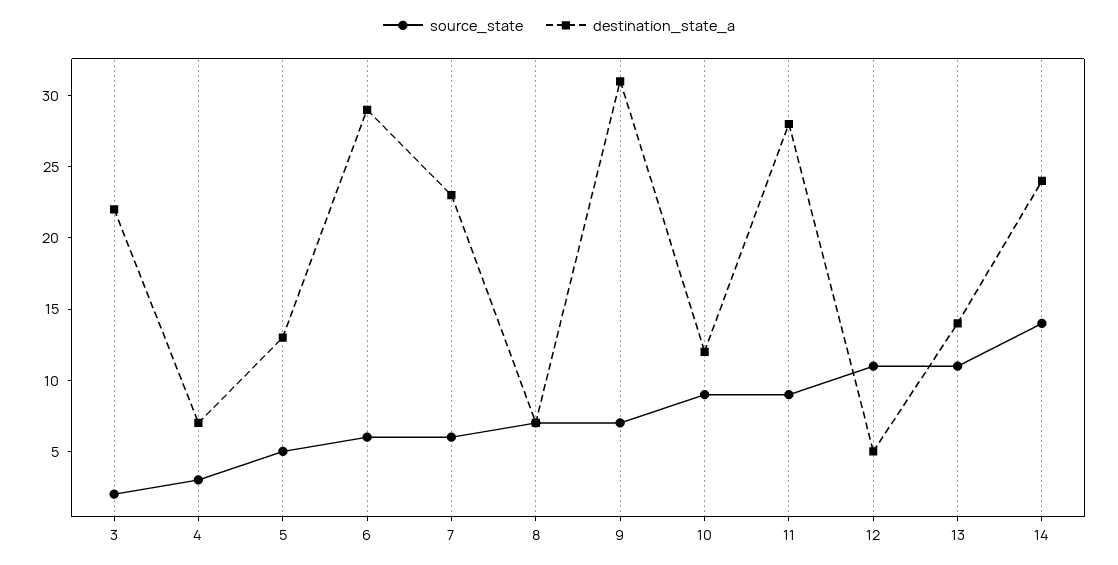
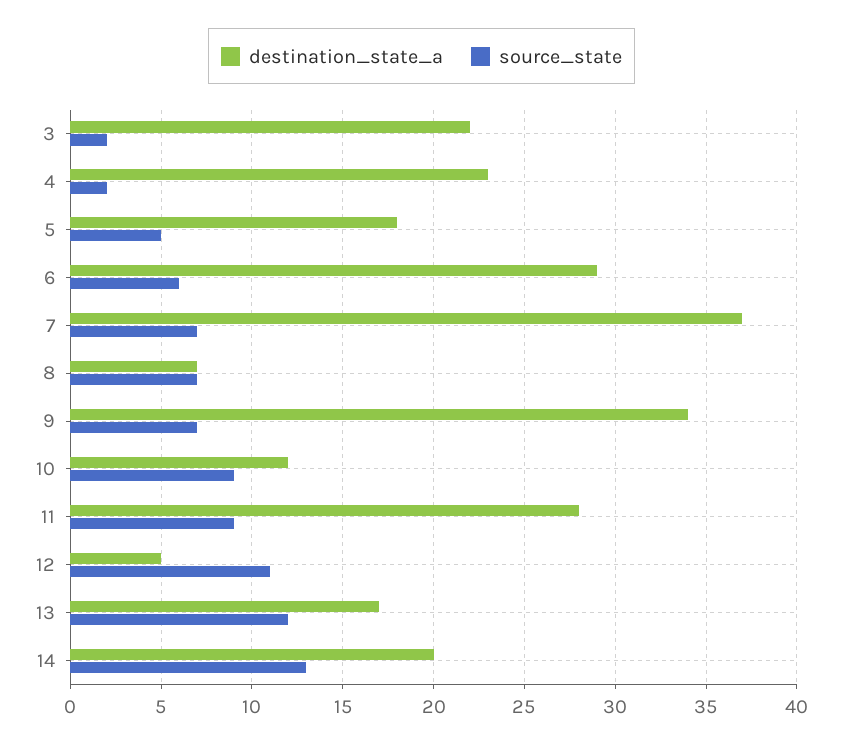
  {
    "source_state": {
      "3": 2,
-     "4": 3,
+     "4": 2,
      "5": 5,
      "6": 6,
-     "7": 6,
+     "7": 7,
      "8": 7,
      "9": 7,
      "10": 9,
      "11": 9,
      "12": 11,
-     "13": 11,
+     "13": 12,
-     "14": 14
+     "14": 13
    },
    "destination_state_a": {
      "3": 22,
-     "4": 7,
+     "4": 23,
-     "5": 13,
+     "5": 18,
      "6": 29,
-     "7": 23,
+     "7": 37,
      "8": 7,
-     "9": 31,
+     "9": 34,
      "10": 12,
      "11": 28,
      "12": 5,
-     "13": 14,
+     "13": 17,
-     "14": 24
+     "14": 20
    }
  }

